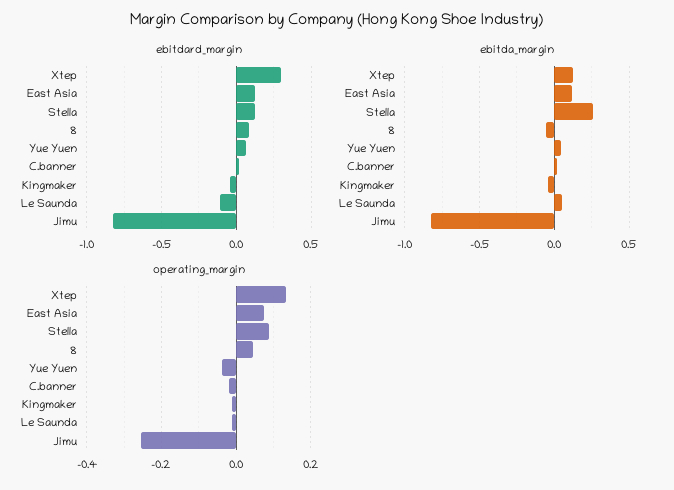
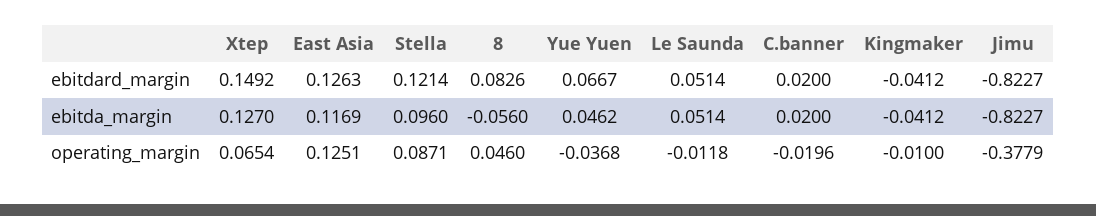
  {
    "ebitdard_margin": {
-     "Xtep": 0.3,
+     "Xtep": 0.1492,
      "East Asia": 0.1263,
      "Stella": 0.1214,
      "8": 0.0826,
      "Yue Yuen": 0.0667,
      "C.banner": 0.02,
      "Kingmaker": -0.0412,
-     "Le Saunda": -0.1,
+     "Le Saunda": 0.0514,
      "Jimu": -0.8227
    },
    "ebitda_margin": {
      "Xtep": 0.127,
      "East Asia": 0.1169,
-     "Stella": 0.25,
+     "Stella": 0.096,
      "8": -0.056,
      "Yue Yuen": 0.0462,
      "C.banner": 0.02,
      "Kingmaker": -0.0412,
      "Le Saunda": 0.0514,
      "Jimu": -0.8227
    },
    "operating_margin": {
-     "Xtep": 0.14,
+     "Xtep": 0.0654,
-     "East Asia": 0.08,
+     "East Asia": 0.1251,
      "Stella": 0.0871,
      "8": 0.046,
      "Yue Yuen": -0.0368,
      "C.banner": -0.0196,
      "Kingmaker": -0.01,
      "Le Saunda": -0.0118,
-     "Jimu": -0.26
+     "Jimu": -0.3779
    }
  }

